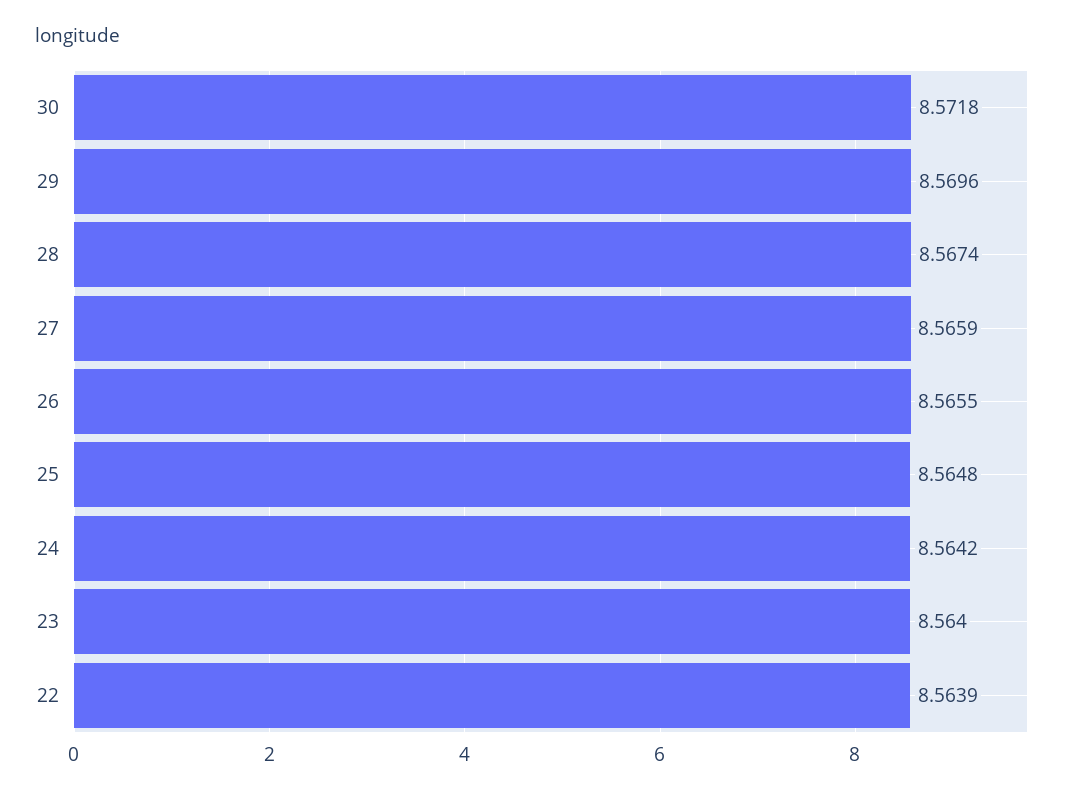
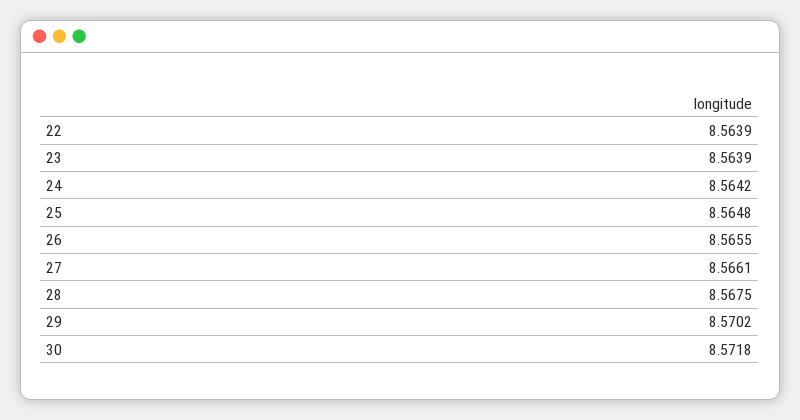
  {
    "30": 8.5718,
-   "29": 8.5696,
+   "29": 8.5702,
-   "28": 8.5674,
+   "28": 8.5675,
-   "27": 8.5659,
+   "27": 8.5661,
    "26": 8.5655,
    "25": 8.5648,
    "24": 8.5642,
-   "23": 8.564,
+   "23": 8.5639,
    "22": 8.5639
  }

